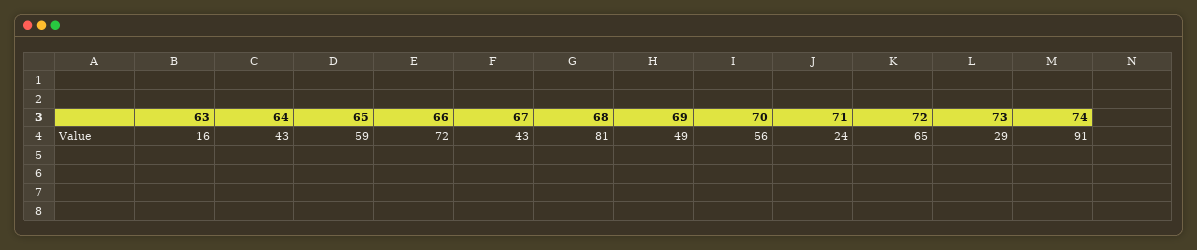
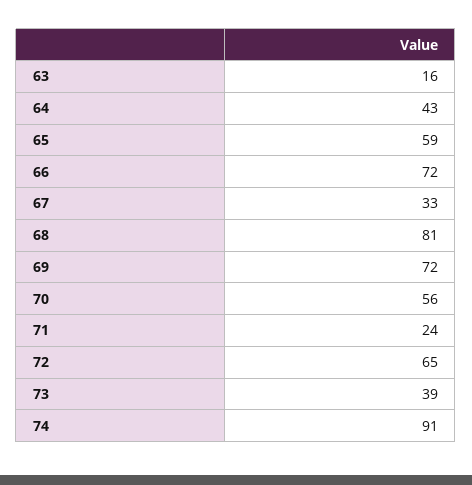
  {
    "63": 16,
    "64": 43,
    "65": 59,
    "66": 72,
-   "67": 43,
+   "67": 33,
    "68": 81,
-   "69": 49,
+   "69": 72,
    "70": 56,
    "71": 24,
    "72": 65,
-   "73": 29,
+   "73": 39,
    "74": 91
  }

